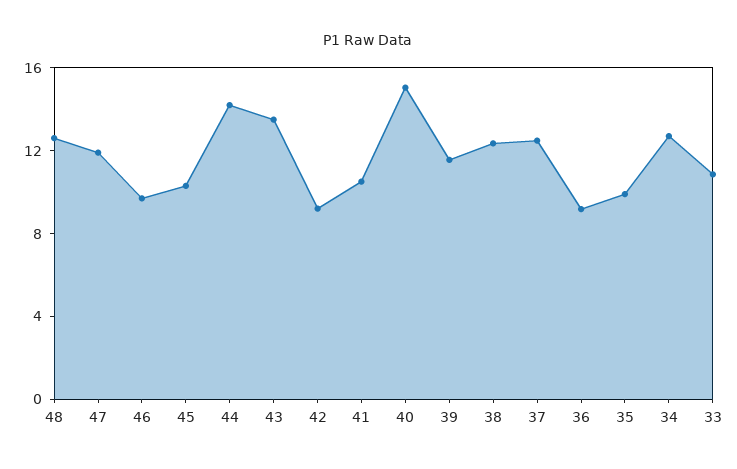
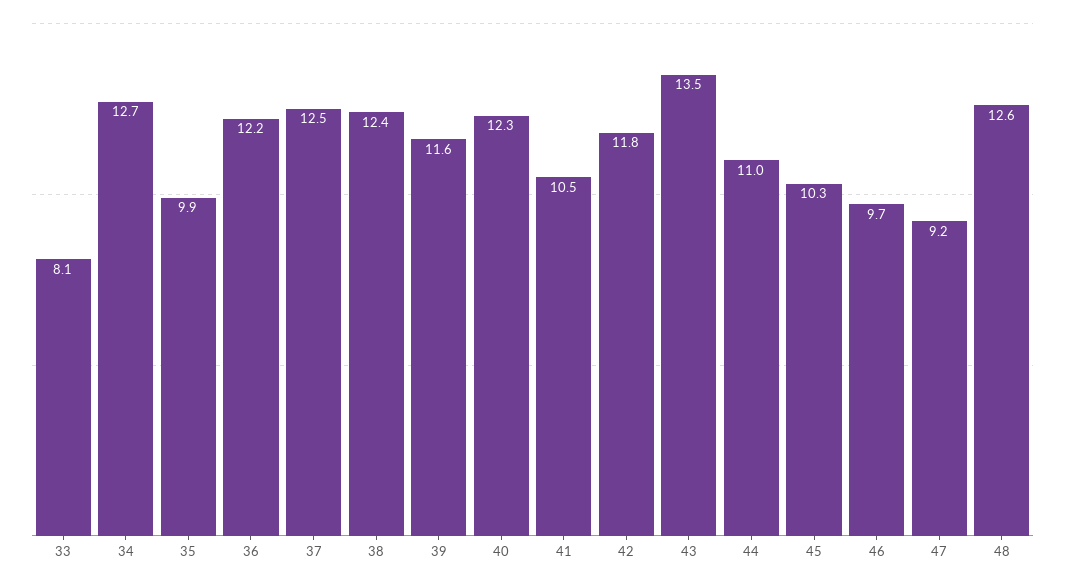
  {
    "48": 12.6,
-   "47": 12,
+   "47": 9.2,
    "46": 9.7,
    "45": 10.3,
-   "44": 14,
+   "44": 11,
    "43": 13.5,
-   "42": 9,
+   "42": 11.8,
    "41": 10.5,
-   "40": 15,
+   "40": 12.3,
    "39": 11.6,
    "38": 12.4,
    "37": 12.5,
-   "36": 9,
+   "36": 12.2,
    "35": 9.9,
    "34": 12.7,
-   "33": 11
+   "33": 8.1
  }

